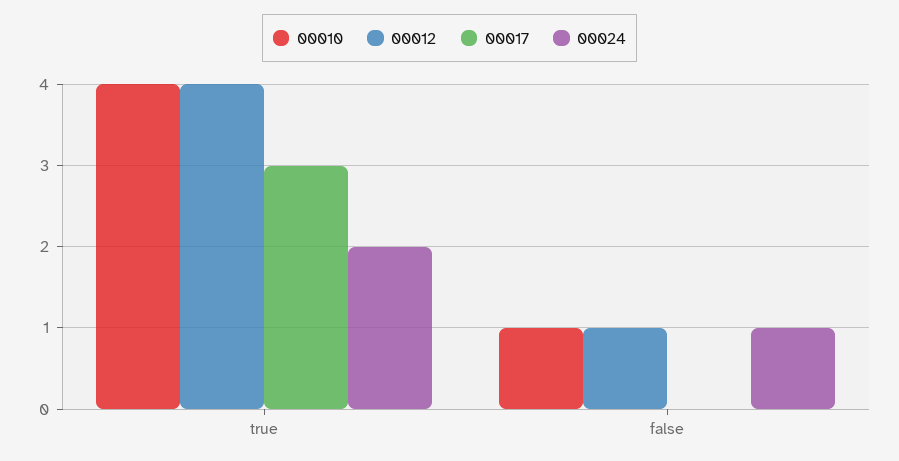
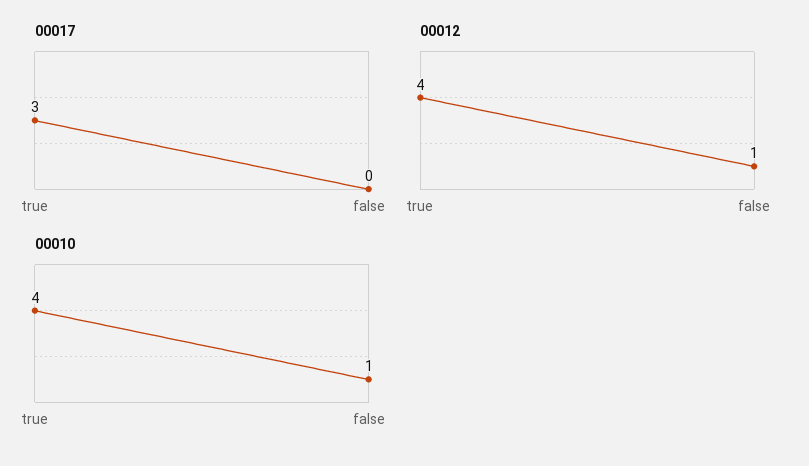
  {
    "00010": {
      "true": 4,
      "false": 1
    },
    "00012": {
      "true": 4,
      "false": 1
    },
    "00017": {
      "true": 3,
      "false": 0
-   },
+   }
-   "00024": {
-     "true": 2,
-     "false": 1
-   }
  }

